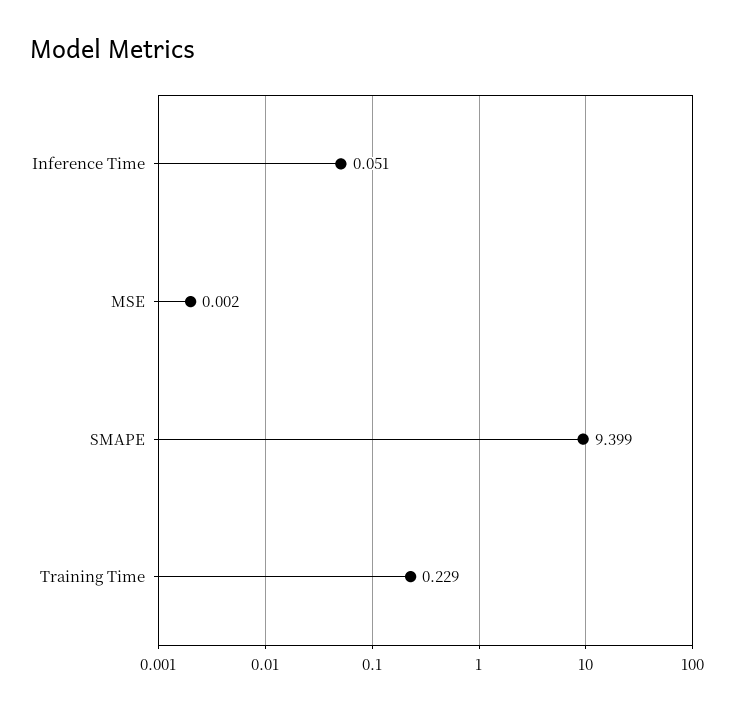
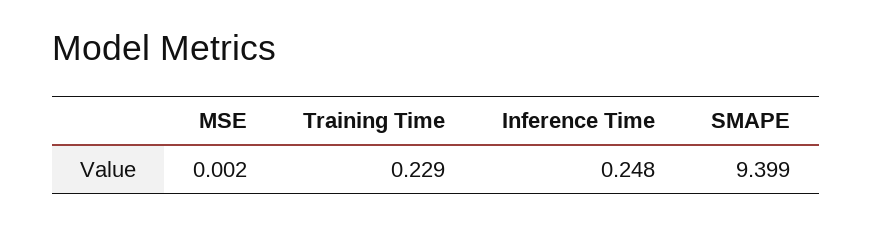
  {
-   "Inference Time": 0.051,
+   "Inference Time": 0.248,
    "MSE": 0.002,
    "SMAPE": 9.399,
    "Training Time": 0.229
  }

